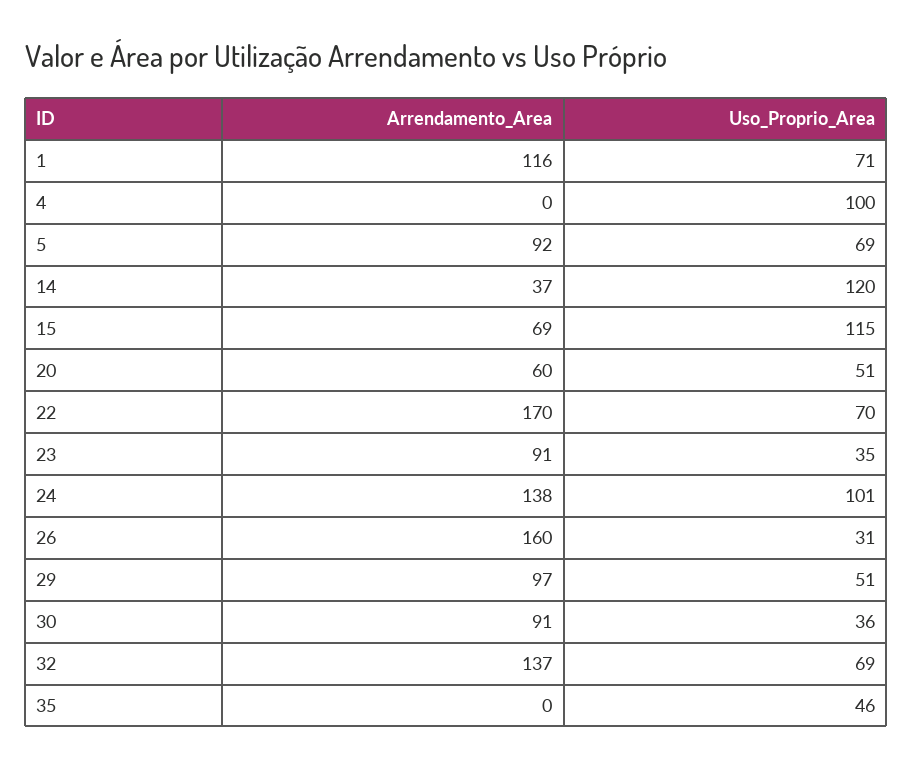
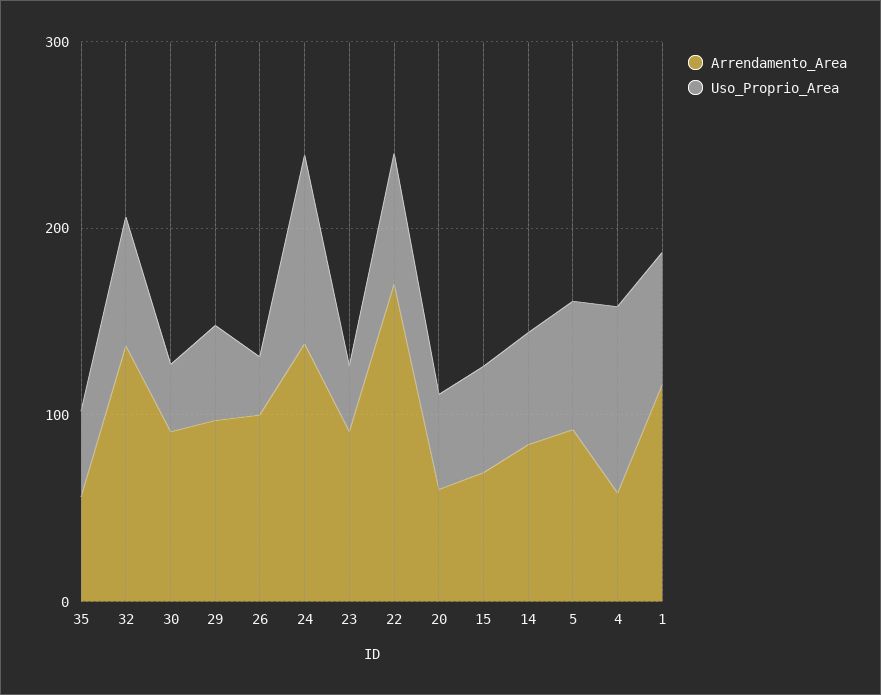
  {
    "Arrendamento_Area": {
      "1": 116,
-     "4": 0,
+     "4": 60,
      "5": 92,
-     "14": 37,
+     "14": 80,
      "15": 69,
      "20": 60,
      "22": 170,
      "23": 91,
      "24": 138,
-     "26": 160,
+     "26": 100,
      "29": 97,
      "30": 91,
      "32": 137,
-     "35": 0
+     "35": 60
    },
    "Uso_Proprio_Area": {
      "1": 71,
      "4": 100,
      "5": 69,
-     "14": 120,
+     "14": 60,
-     "15": 115,
+     "15": 60,
      "20": 51,
      "22": 70,
      "23": 35,
      "24": 101,
      "26": 31,
      "29": 51,
      "30": 36,
      "32": 69,
      "35": 46
    }
  }

